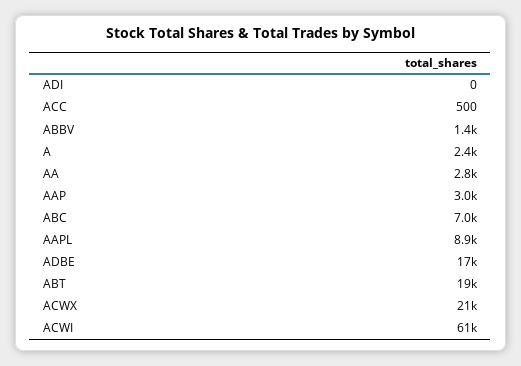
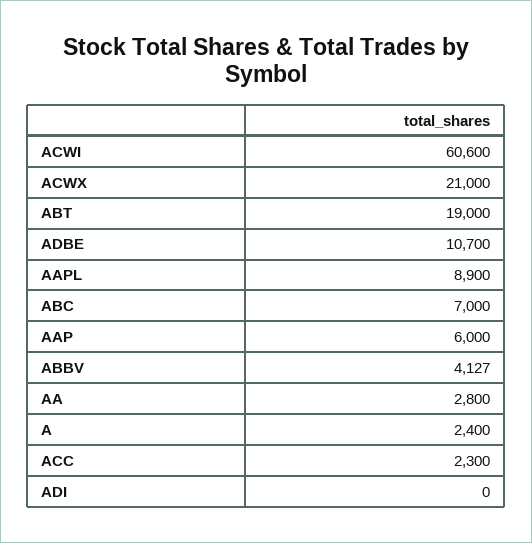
  {
    "ADI": 0,
-   "ACC": 500,
+   "ACC": 2300,
-   "ABBV": 1400,
+   "ABBV": 4127,
    "A": 2400,
    "AA": 2800,
-   "AAP": 3000,
+   "AAP": 6000,
    "ABC": 7000,
    "AAPL": 8900,
-   "ADBE": 17000,
+   "ADBE": 10700,
    "ABT": 19000,
    "ACWX": 21000,
    "ACWI": 60600
  }

